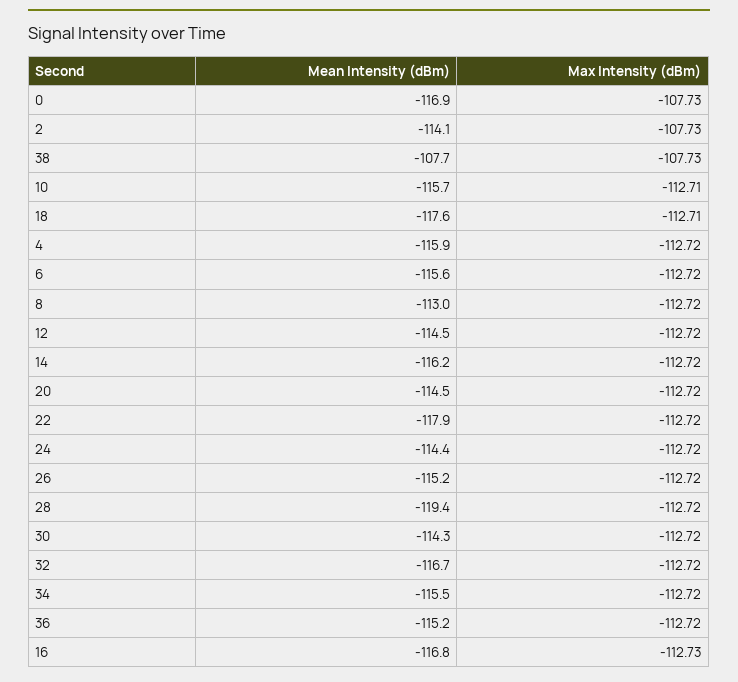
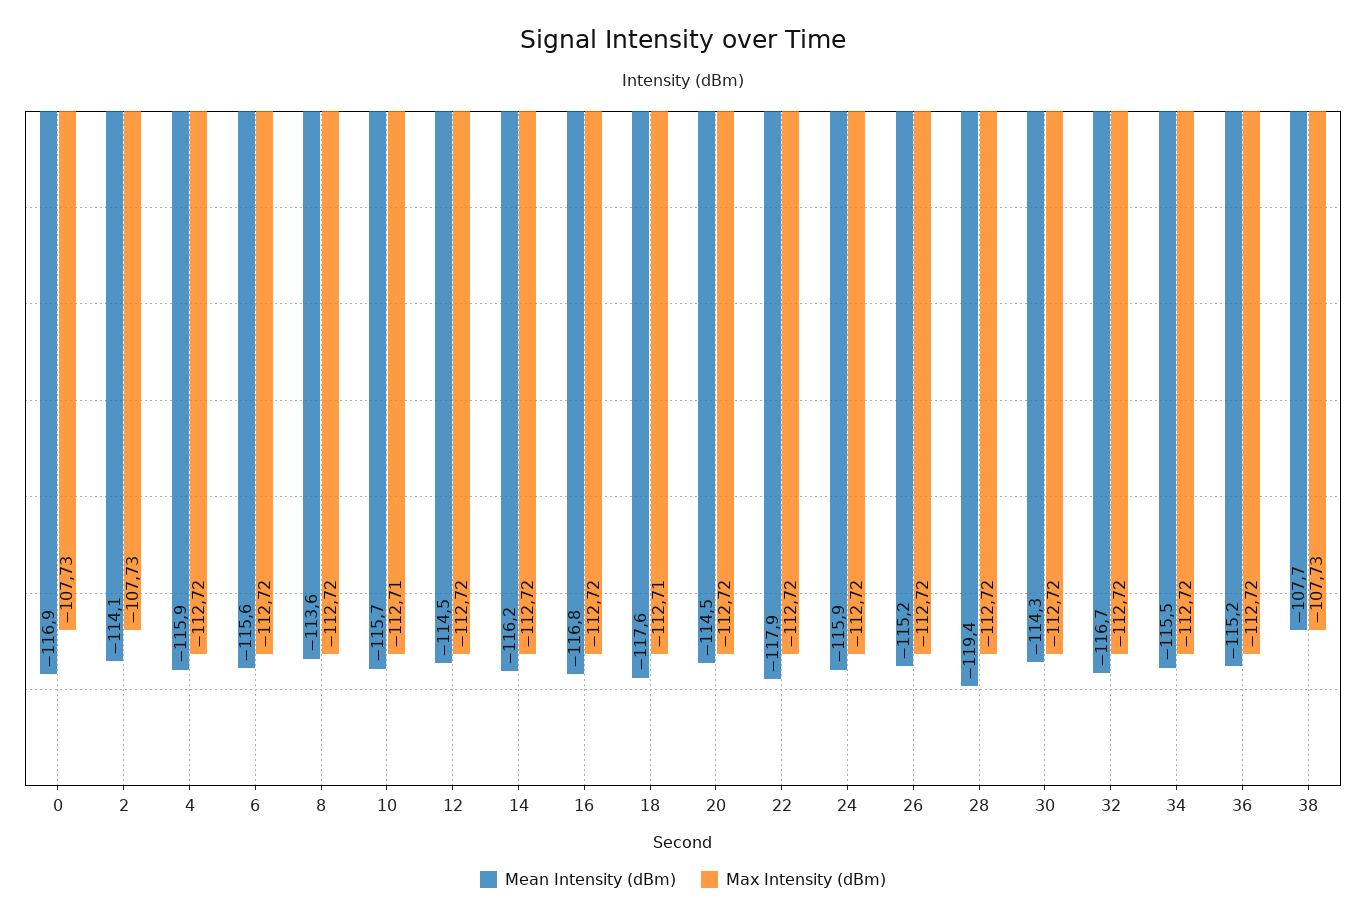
  {
    "Mean Intensity (dBm)": {
      "0": -116.9,
      "2": -114.1,
      "38": -107.7,
      "10": -115.7,
      "18": -117.6,
      "4": -115.9,
      "6": -115.6,
-     "8": -113,
+     "8": -113.6,
      "12": -114.5,
      "14": -116.2,
      "20": -114.5,
      "22": -117.9,
-     "24": -114.4,
+     "24": -115.9,
      "26": -115.2,
      "28": -119.4,
      "30": -114.3,
      "32": -116.7,
      "34": -115.5,
      "36": -115.2,
      "16": -116.8
    },
    "Max Intensity (dBm)": {
      "0": -107.73,
      "2": -107.73,
      "38": -107.73,
      "10": -112.71,
      "18": -112.71,
      "4": -112.72,
      "6": -112.72,
      "8": -112.72,
      "12": -112.72,
      "14": -112.72,
      "20": -112.72,
      "22": -112.72,
      "24": -112.72,
      "26": -112.72,
      "28": -112.72,
      "30": -112.72,
      "32": -112.72,
      "34": -112.72,
      "36": -112.72,
-     "16": -112.73
+     "16": -112.72
    }
  }

